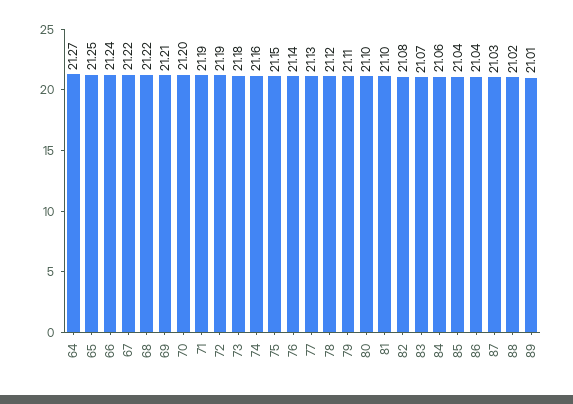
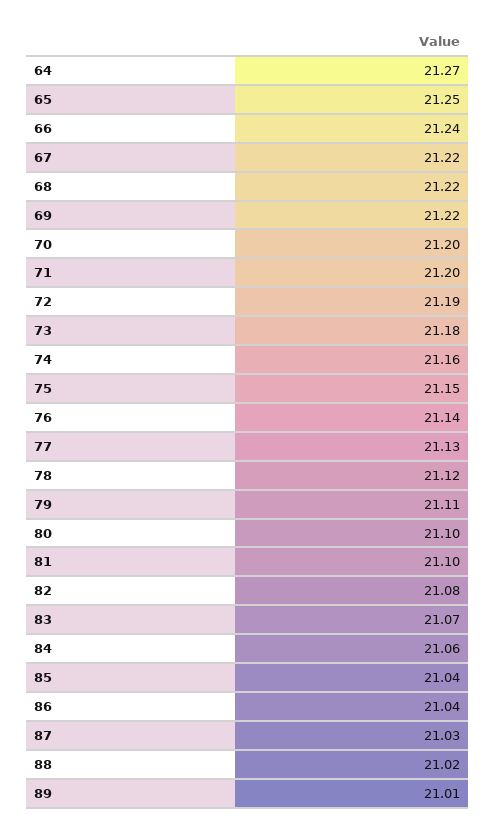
  {
    "64": 21.27,
    "65": 21.25,
    "66": 21.24,
    "67": 21.22,
    "68": 21.22,
-   "69": 21.21,
+   "69": 21.22,
    "70": 21.2,
-   "71": 21.19,
+   "71": 21.2,
    "72": 21.19,
    "73": 21.18,
    "74": 21.16,
    "75": 21.15,
    "76": 21.14,
    "77": 21.13,
    "78": 21.12,
    "79": 21.11,
    "80": 21.1,
    "81": 21.1,
    "82": 21.08,
    "83": 21.07,
    "84": 21.06,
    "85": 21.04,
    "86": 21.04,
    "87": 21.03,
    "88": 21.02,
    "89": 21.01
  }

